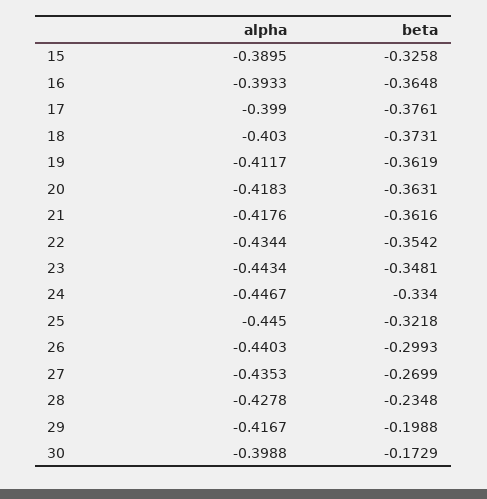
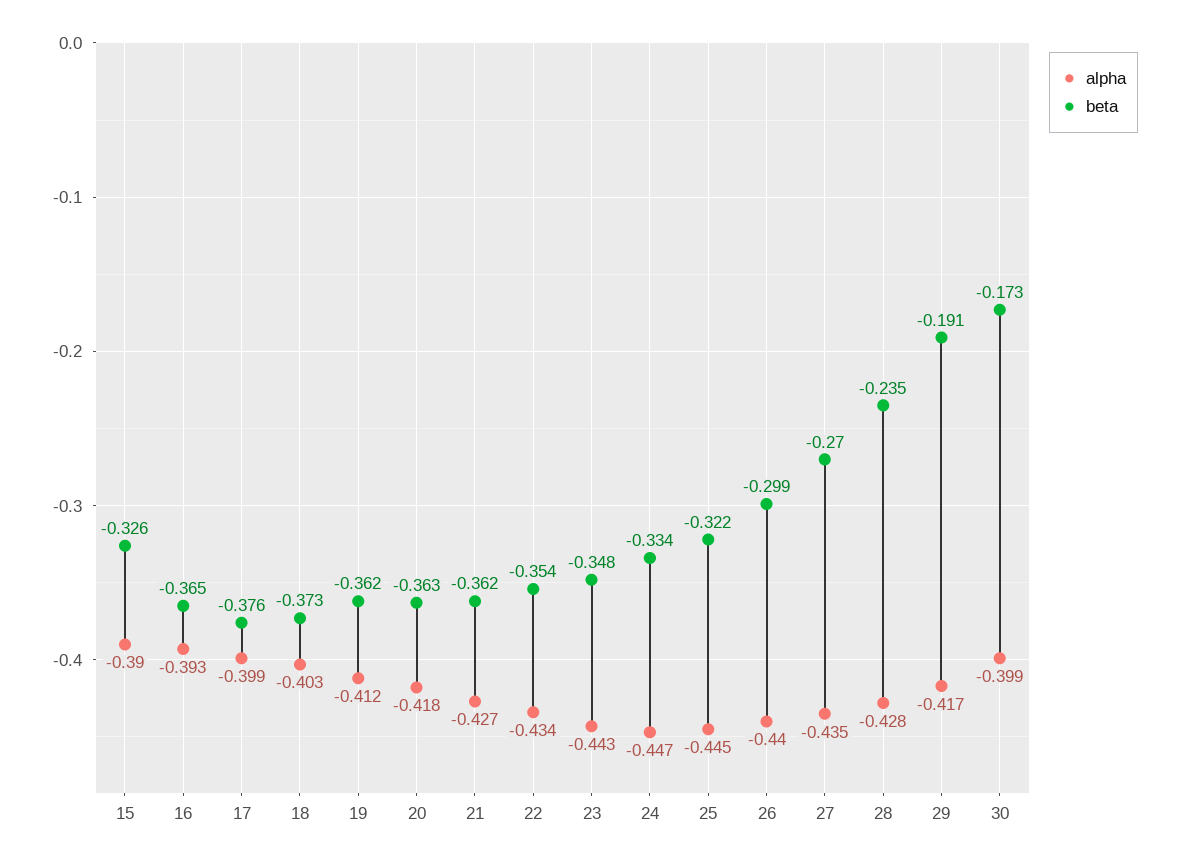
  {
    "alpha": {
      "15": -0.3895,
      "16": -0.3933,
      "17": -0.399,
      "18": -0.403,
      "19": -0.4117,
      "20": -0.4183,
-     "21": -0.4176,
+     "21": -0.427,
      "22": -0.4344,
      "23": -0.4434,
      "24": -0.4467,
      "25": -0.445,
      "26": -0.4403,
      "27": -0.4353,
      "28": -0.4278,
      "29": -0.4167,
      "30": -0.3988
    },
    "beta": {
      "15": -0.3258,
      "16": -0.3648,
      "17": -0.3761,
      "18": -0.3731,
      "19": -0.3619,
      "20": -0.3631,
      "21": -0.3616,
      "22": -0.3542,
      "23": -0.3481,
      "24": -0.334,
      "25": -0.3218,
      "26": -0.2993,
      "27": -0.2699,
      "28": -0.2348,
-     "29": -0.1988,
+     "29": -0.191,
      "30": -0.1729
    }
  }

